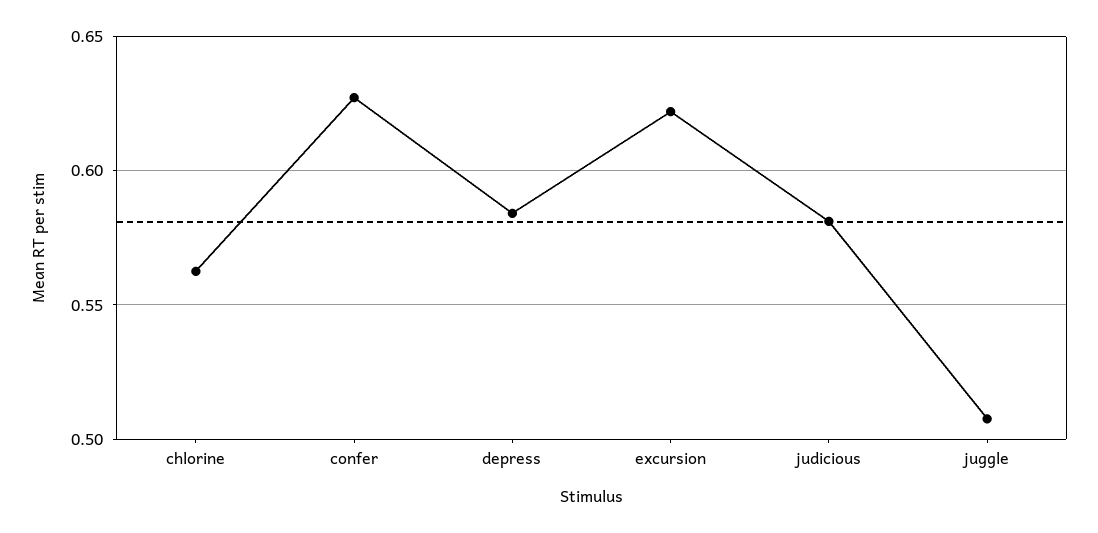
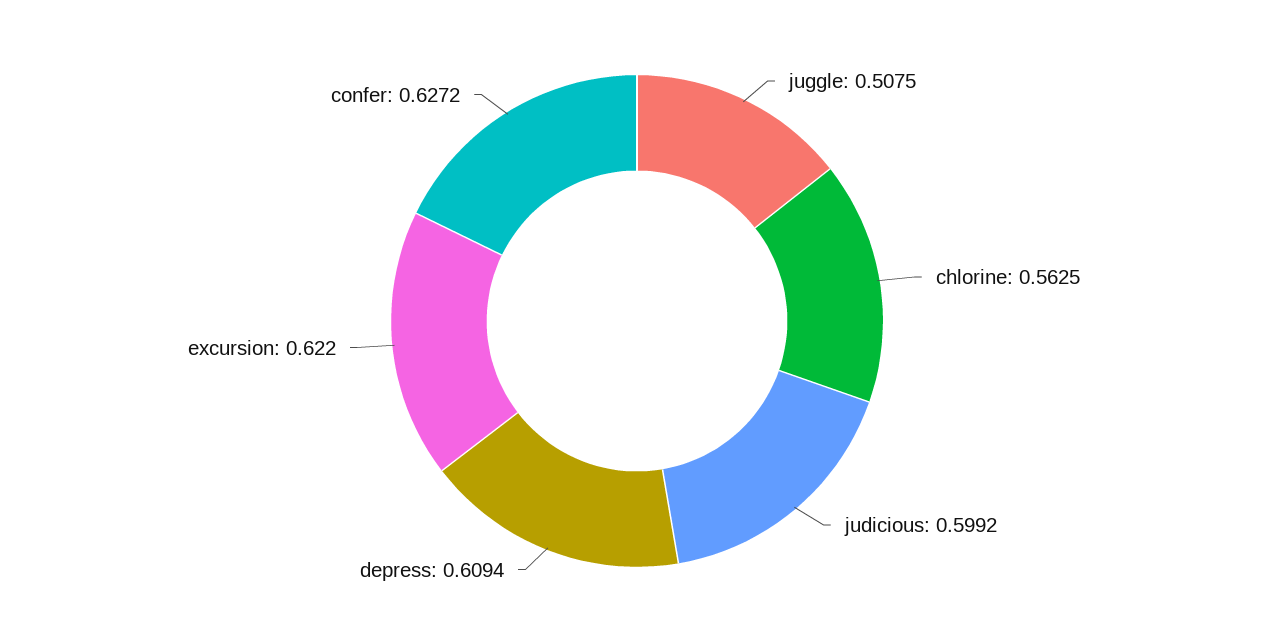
  {
    "chlorine": 0.5625,
    "confer": 0.6272,
-   "depress": 0.585,
+   "depress": 0.6094,
    "excursion": 0.622,
-   "judicious": 0.58,
+   "judicious": 0.5992,
    "juggle": 0.5075
  }

